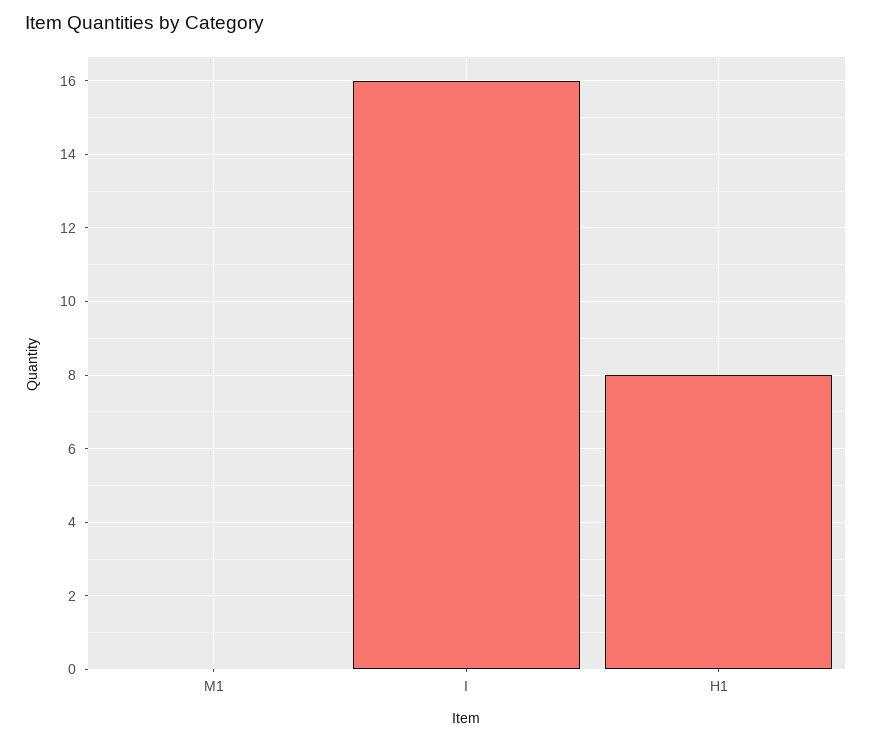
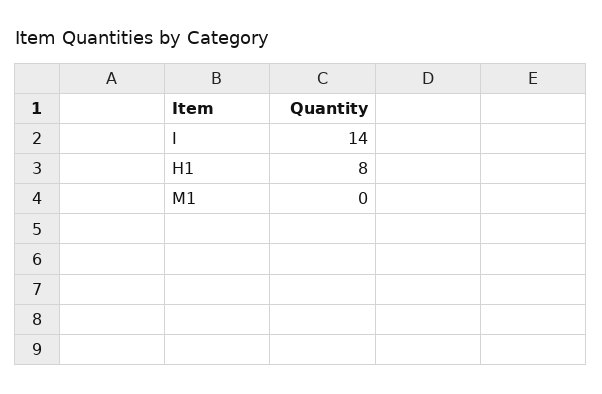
  {
    "M1": 0,
-   "I": 16,
+   "I": 14,
    "H1": 8
  }

